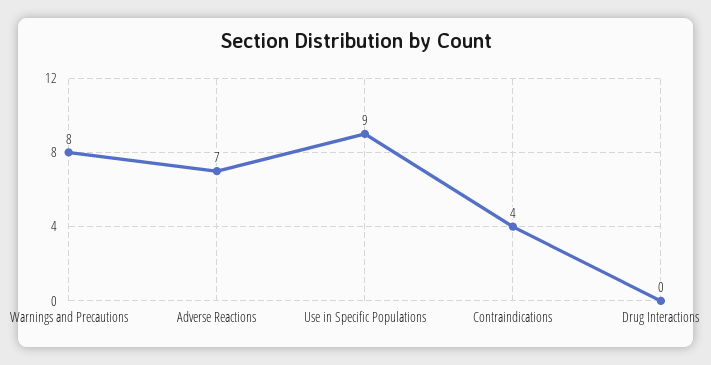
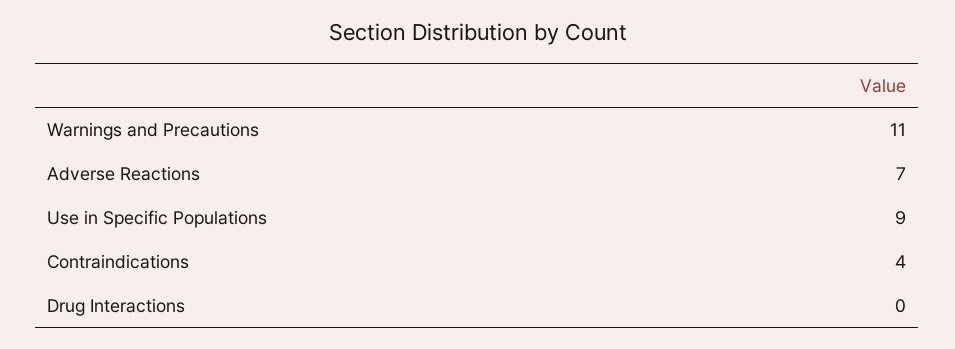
  {
-   "Warnings and Precautions": 8,
+   "Warnings and Precautions": 11,
    "Adverse Reactions": 7,
    "Use in Specific Populations": 9,
    "Contraindications": 4,
    "Drug Interactions": 0
  }

